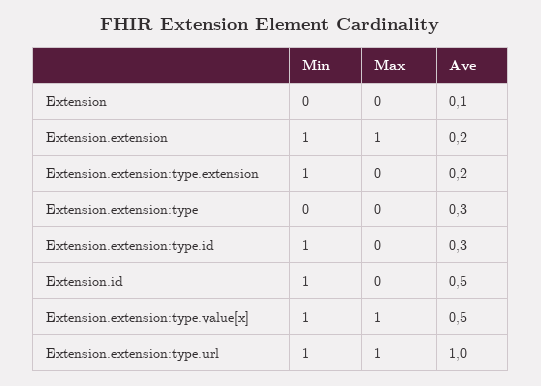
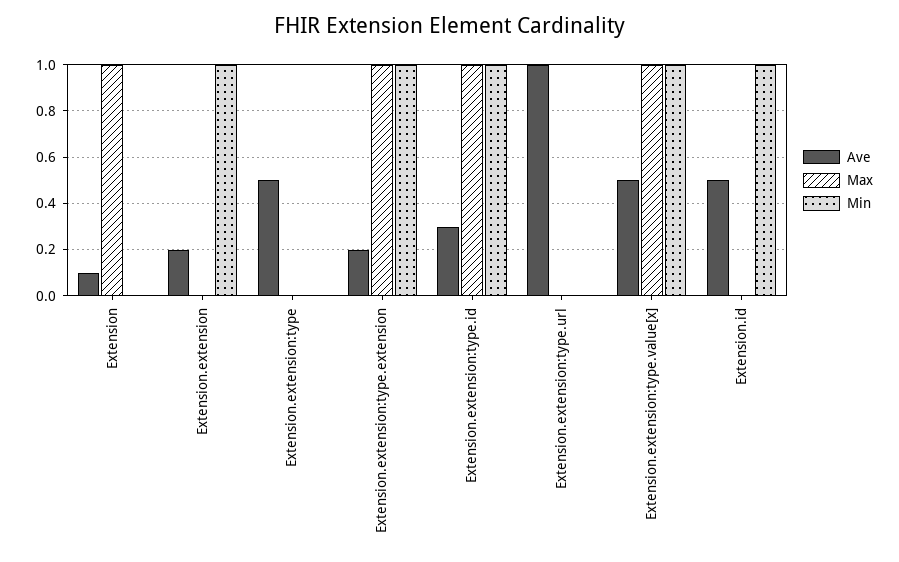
  {
    "Min": {
      "Extension": 0,
      "Extension.extension": 1,
      "Extension.extension:type.extension": 1,
      "Extension.extension:type": 0,
      "Extension.extension:type.id": 1,
      "Extension.id": 1,
      "Extension.extension:type.value[x]": 1,
-     "Extension.extension:type.url": 1
+     "Extension.extension:type.url": 0
    },
    "Max": {
-     "Extension": 0,
+     "Extension": 1,
-     "Extension.extension": 1,
+     "Extension.extension": 0,
-     "Extension.extension:type.extension": 0,
+     "Extension.extension:type.extension": 1,
      "Extension.extension:type": 0,
-     "Extension.extension:type.id": 0,
+     "Extension.extension:type.id": 1,
      "Extension.id": 0,
      "Extension.extension:type.value[x]": 1,
-     "Extension.extension:type.url": 1
+     "Extension.extension:type.url": 0
    },
    "Ave": {
      "Extension": 0.1,
      "Extension.extension": 0.2,
      "Extension.extension:type.extension": 0.2,
-     "Extension.extension:type": 0.3,
+     "Extension.extension:type": 0.5,
      "Extension.extension:type.id": 0.3,
      "Extension.id": 0.5,
      "Extension.extension:type.value[x]": 0.5,
      "Extension.extension:type.url": 1
    }
  }

